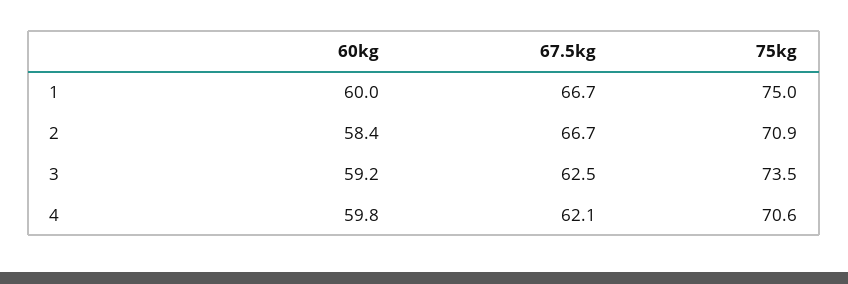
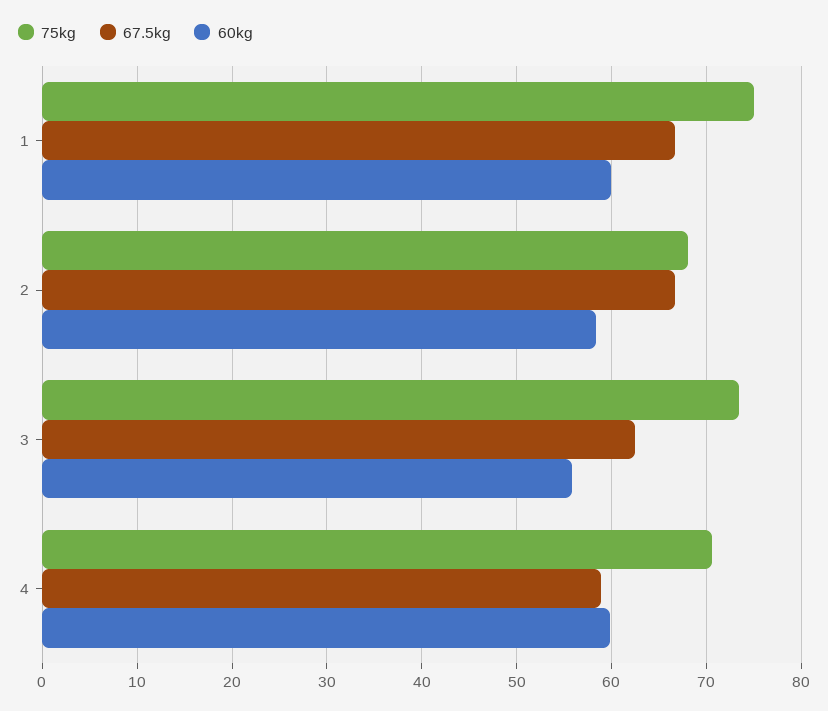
  {
    "60kg": {
      "1": 60,
      "2": 58.4,
-     "3": 59.2,
+     "3": 56,
      "4": 59.8
    },
    "67.5kg": {
      "1": 66.7,
      "2": 66.7,
      "3": 62.5,
-     "4": 62.1
+     "4": 59
    },
    "75kg": {
      "1": 75,
-     "2": 70.9,
+     "2": 68,
      "3": 73.5,
      "4": 70.6
    }
  }

